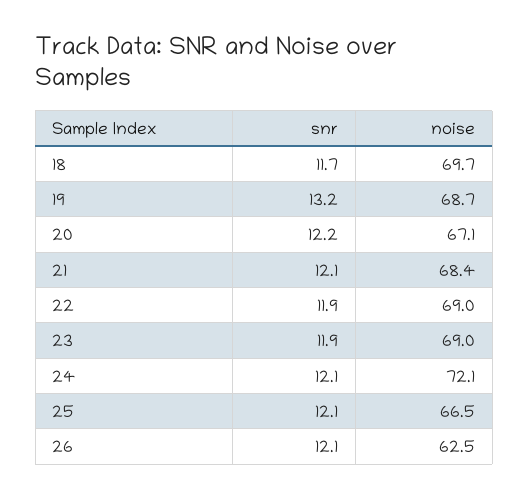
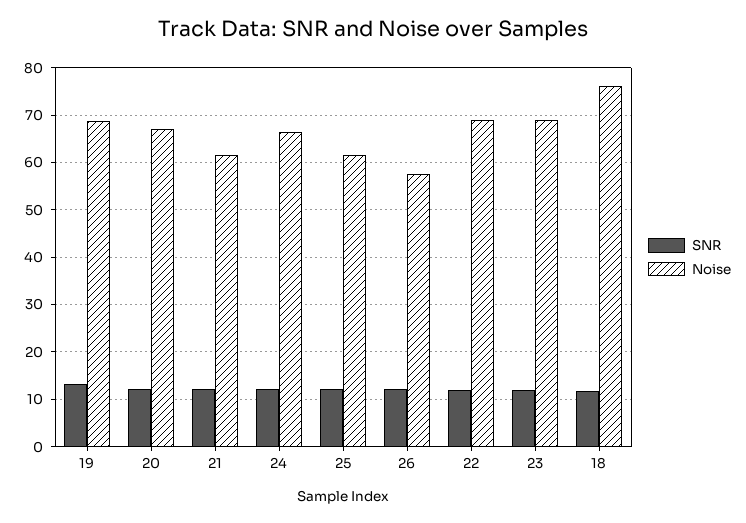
  {
    "snr": {
      "18": 11.7,
      "19": 13.2,
      "20": 12.2,
      "21": 12.1,
      "22": 11.9,
      "23": 11.9,
      "24": 12.1,
      "25": 12.1,
      "26": 12.1
    },
    "noise": {
-     "18": 69.7,
+     "18": 76,
      "19": 68.7,
      "20": 67.1,
-     "21": 68.4,
+     "21": 62,
      "22": 69,
      "23": 69,
-     "24": 72.1,
+     "24": 66,
-     "25": 66.5,
+     "25": 62,
-     "26": 62.5
+     "26": 58
    }
  }

